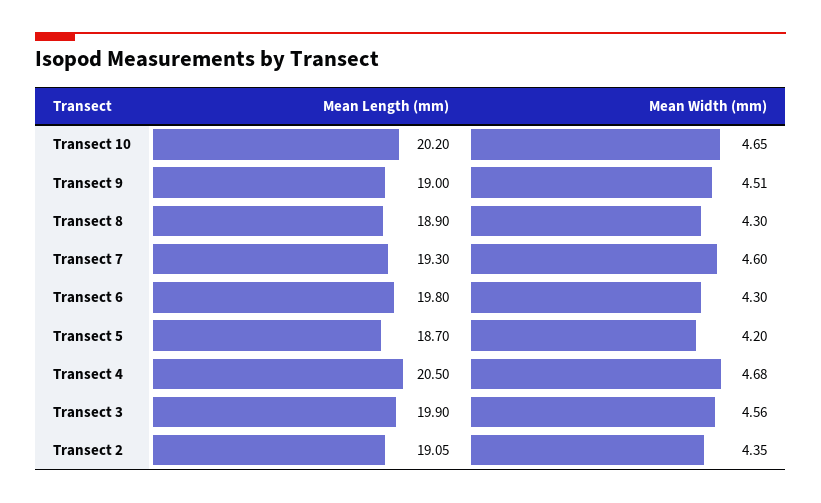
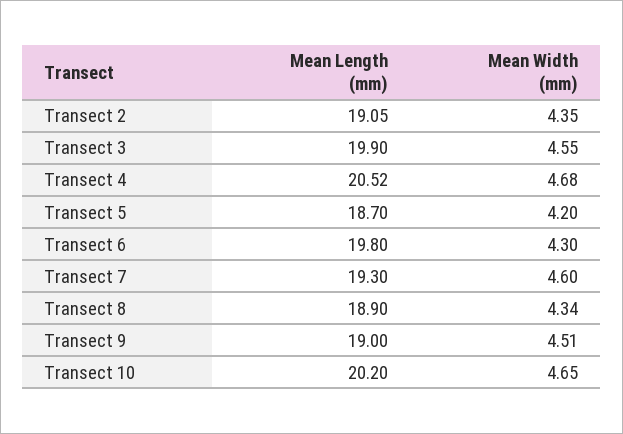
  {
    "Mean Length (mm)": {
      "Transect 10": 20.2,
      "Transect 9": 19,
      "Transect 8": 18.9,
      "Transect 7": 19.3,
      "Transect 6": 19.8,
      "Transect 5": 18.7,
-     "Transect 4": 20.5,
+     "Transect 4": 20.52,
      "Transect 3": 19.9,
      "Transect 2": 19.05
    },
    "Mean Width (mm)": {
      "Transect 10": 4.65,
      "Transect 9": 4.51,
-     "Transect 8": 4.3,
+     "Transect 8": 4.34,
      "Transect 7": 4.6,
      "Transect 6": 4.3,
      "Transect 5": 4.2,
      "Transect 4": 4.68,
-     "Transect 3": 4.56,
+     "Transect 3": 4.55,
      "Transect 2": 4.35
    }
  }

